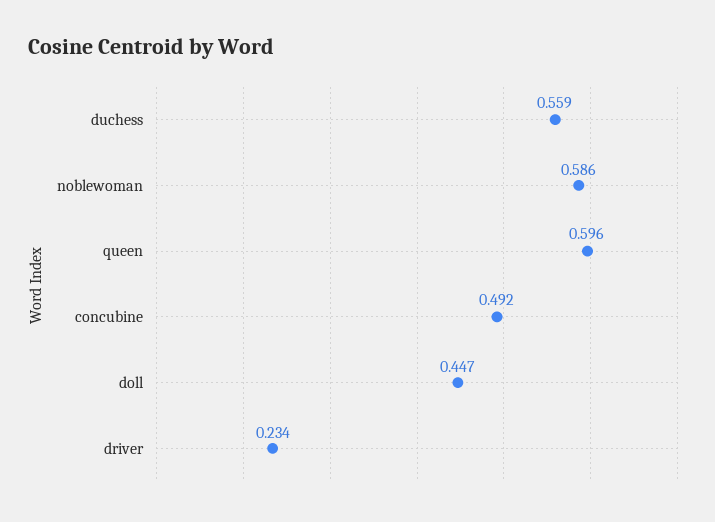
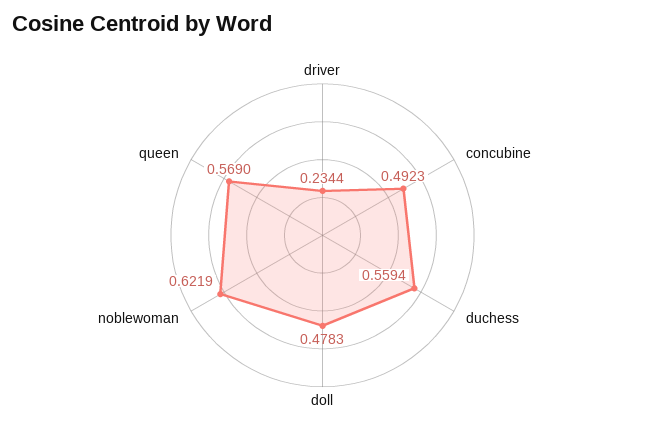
  {
    "duchess": 0.5594,
-   "noblewoman": 0.586,
+   "noblewoman": 0.6219,
-   "queen": 0.596,
+   "queen": 0.569,
    "concubine": 0.4923,
-   "doll": 0.447,
+   "doll": 0.4783,
    "driver": 0.2344
  }

